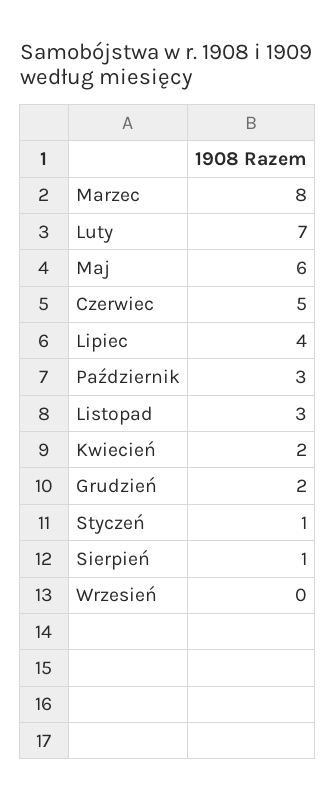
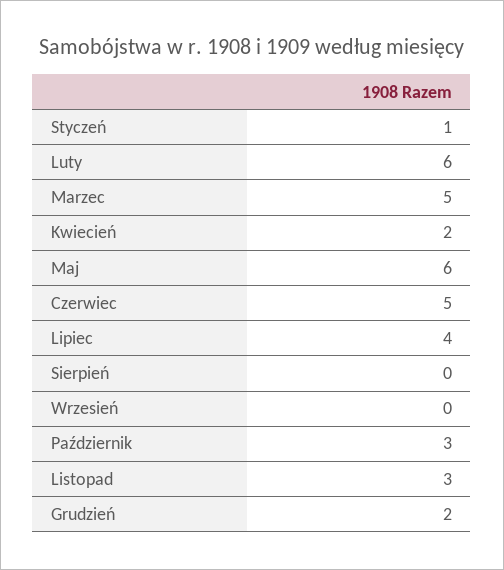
  {
-   "Marzec": 8,
+   "Marzec": 5,
-   "Luty": 7,
+   "Luty": 6,
    "Maj": 6,
    "Czerwiec": 5,
    "Lipiec": 4,
    "Październik": 3,
    "Listopad": 3,
    "Kwiecień": 2,
    "Grudzień": 2,
    "Styczeń": 1,
-   "Sierpień": 1,
+   "Sierpień": 0,
    "Wrzesień": 0
  }

